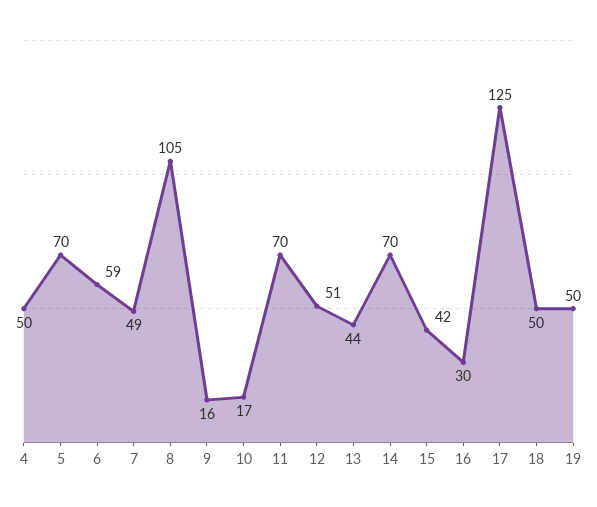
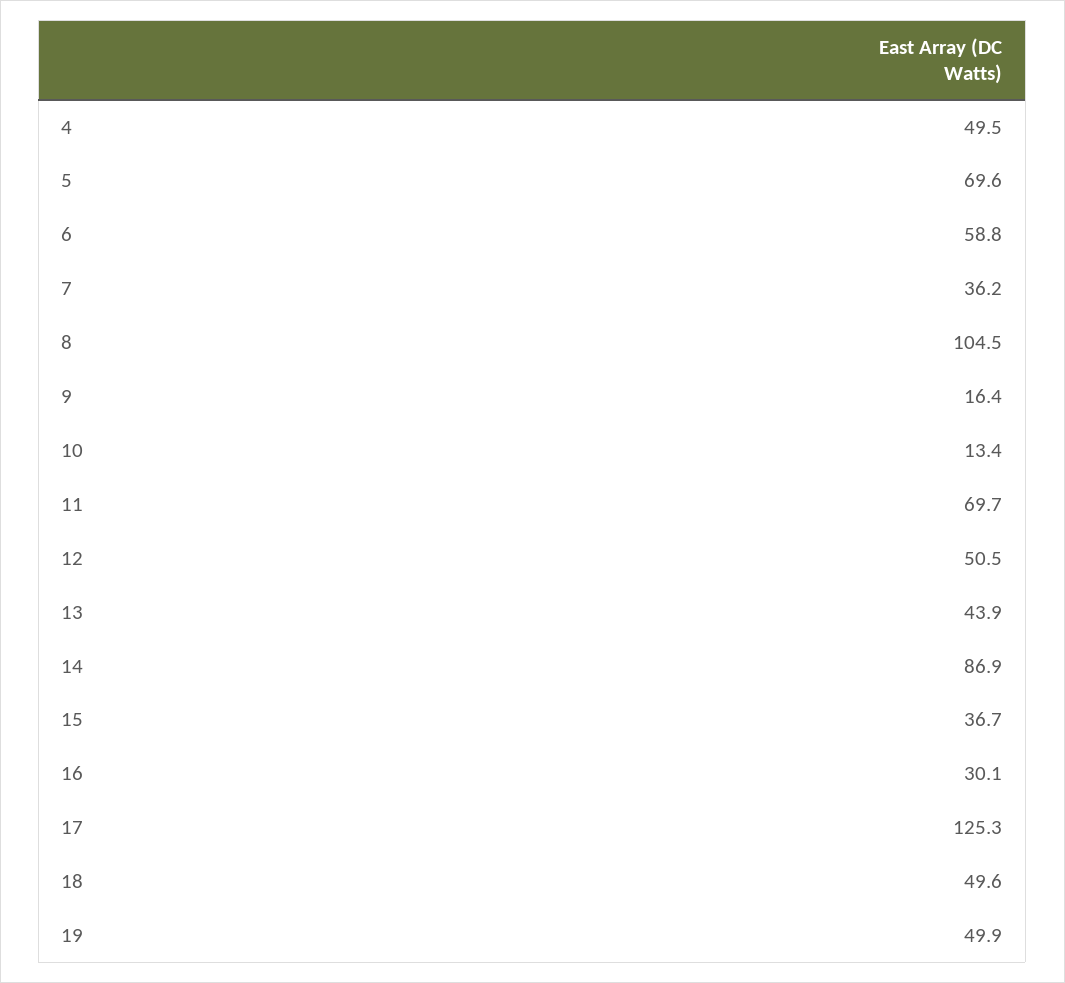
  {
    "4": 49.5,
    "5": 69.6,
    "6": 58.8,
-   "7": 49,
+   "7": 36.2,
    "8": 104.5,
    "9": 16.4,
-   "10": 17,
+   "10": 13.4,
    "11": 69.7,
    "12": 50.5,
    "13": 43.9,
-   "14": 70,
+   "14": 86.9,
-   "15": 42,
+   "15": 36.7,
    "16": 30.1,
    "17": 125.3,
    "18": 49.6,
    "19": 49.9
  }

